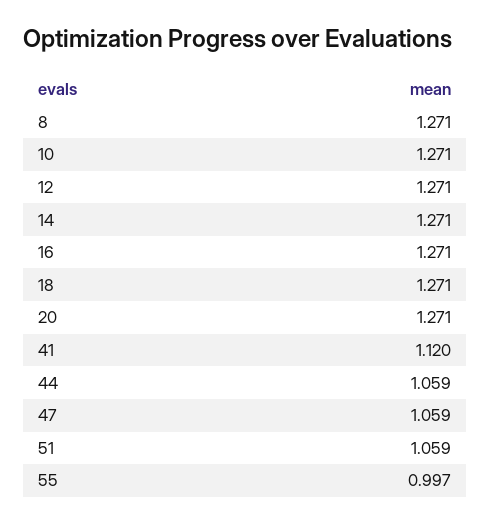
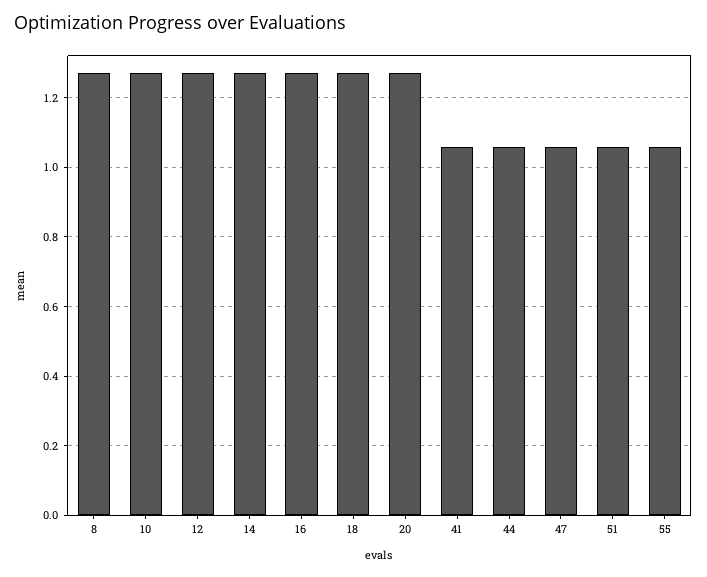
  {
    "8": 1.271,
    "10": 1.271,
    "12": 1.271,
    "14": 1.271,
    "16": 1.271,
    "18": 1.271,
    "20": 1.271,
-   "41": 1.12,
+   "41": 1.06,
    "44": 1.059,
    "47": 1.059,
    "51": 1.059,
-   "55": 0.997
+   "55": 1.06
  }

